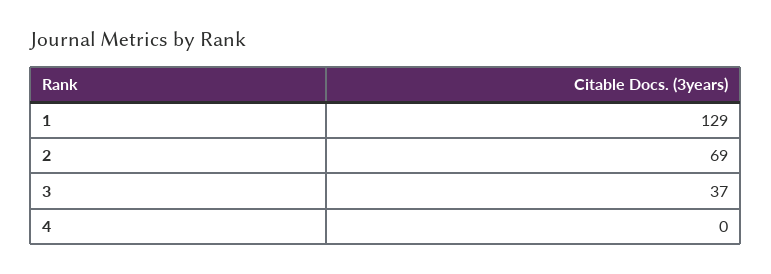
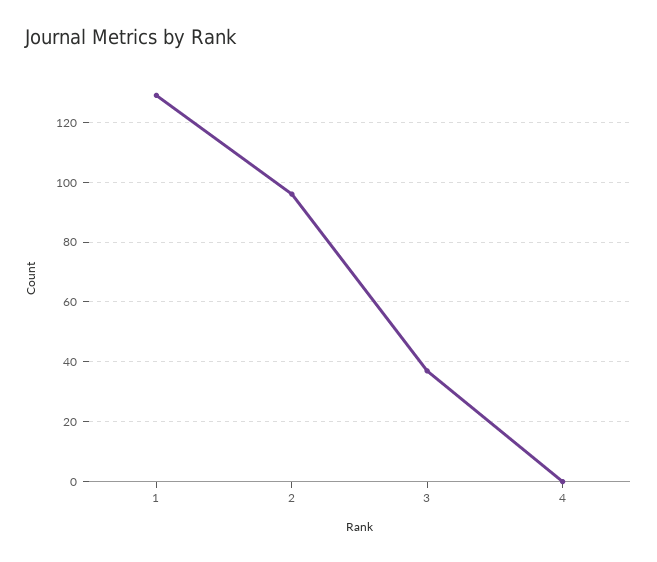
  {
    "1": 129,
-   "2": 69,
+   "2": 95,
    "3": 37,
    "4": 0
  }

